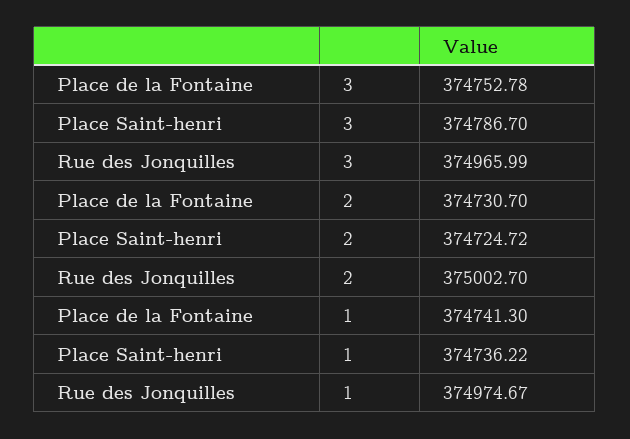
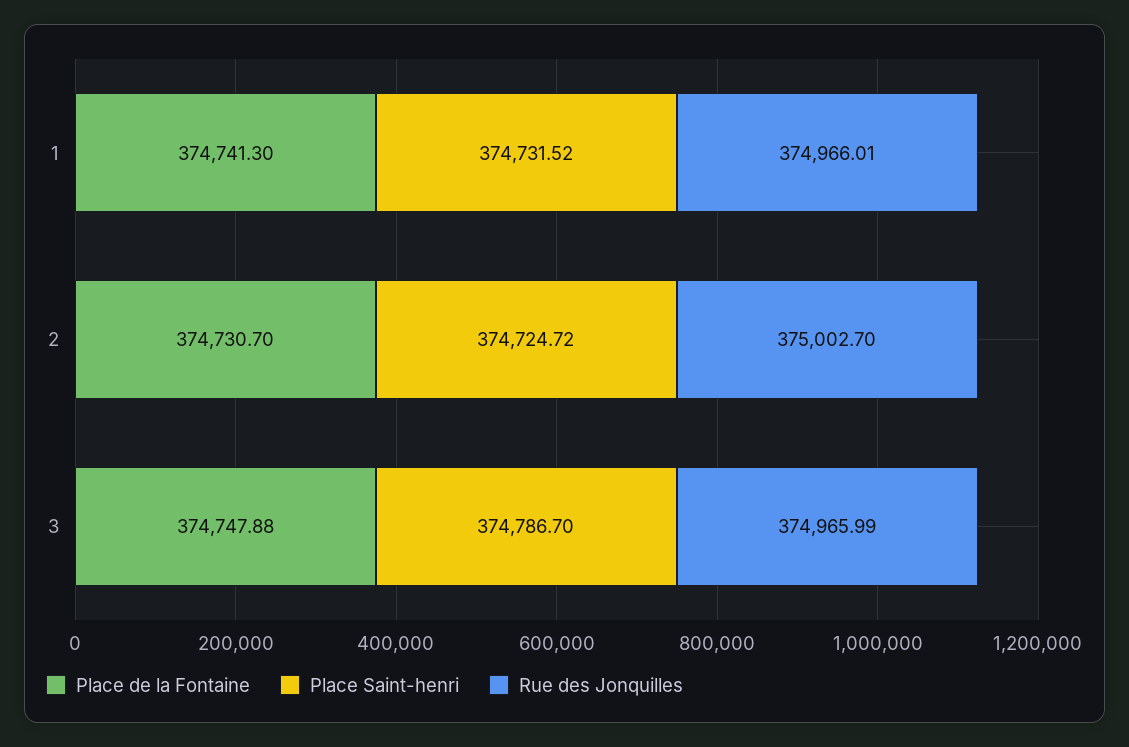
  {
    "Place de la Fontaine": {
-     "3": 374752.78,
+     "3": 374747.88,
      "2": 374730.7,
      "1": 374741.3
    },
    "Place Saint-henri": {
      "3": 374786.7,
      "2": 374724.72,
-     "1": 374736.22
+     "1": 374731.52
    },
    "Rue des Jonquilles": {
      "3": 374965.99,
      "2": 375002.7,
-     "1": 374974.67
+     "1": 374966.01
    }
  }

